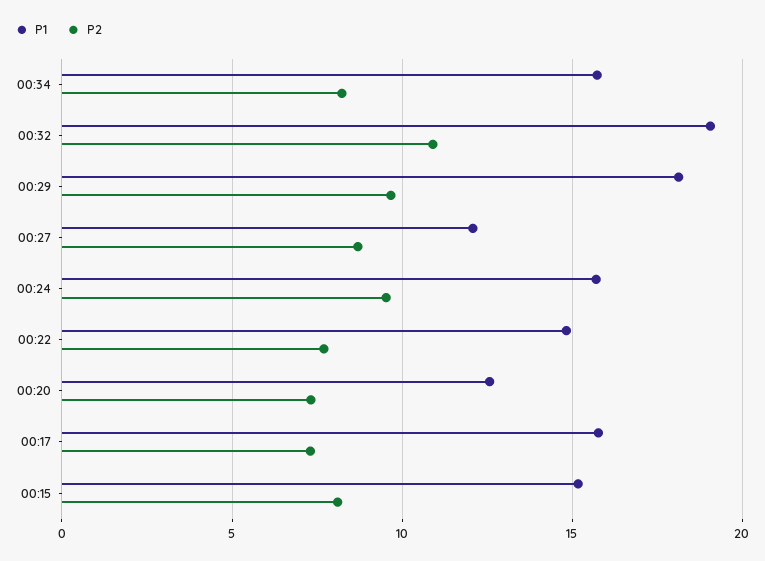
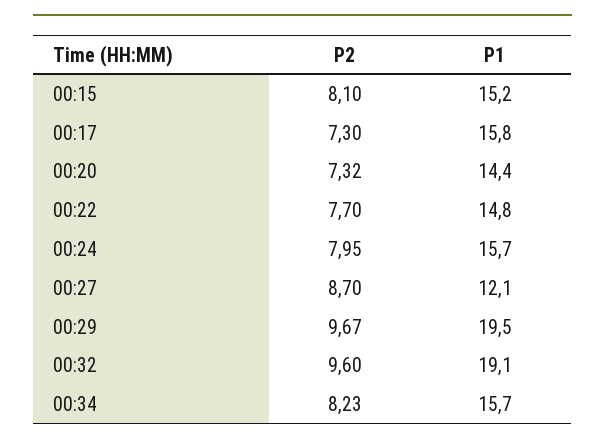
  {
    "P1": {
      "00:34": 15.7,
      "00:32": 19.1,
-     "00:29": 18,
+     "00:29": 19.5,
      "00:27": 12.1,
      "00:24": 15.7,
      "00:22": 14.8,
-     "00:20": 12.5,
+     "00:20": 14.4,
      "00:17": 15.8,
      "00:15": 15.2
    },
    "P2": {
      "00:34": 8.23,
-     "00:32": 11,
+     "00:32": 9.6,
      "00:29": 9.67,
      "00:27": 8.7,
-     "00:24": 9.5,
+     "00:24": 7.95,
      "00:22": 7.7,
      "00:20": 7.32,
      "00:17": 7.3,
      "00:15": 8.1
    }
  }

